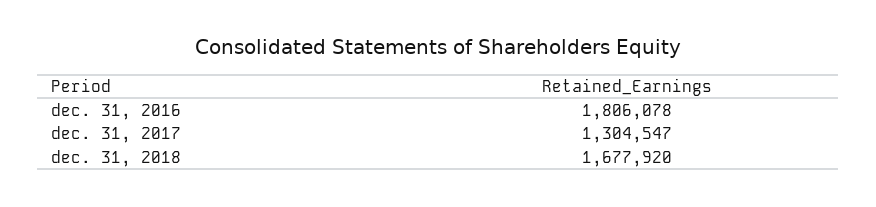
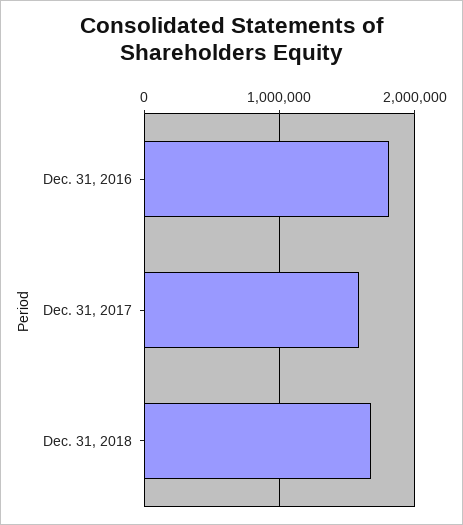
  {
    "dec. 31, 2016": 1806078,
-   "dec. 31, 2017": 1304547,
+   "dec. 31, 2017": 1600000,
    "dec. 31, 2018": 1677920
  }

